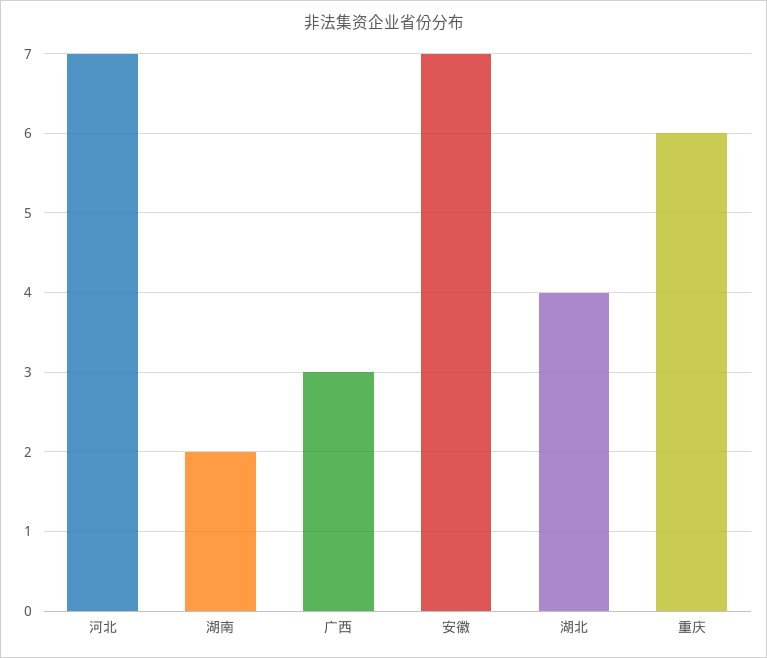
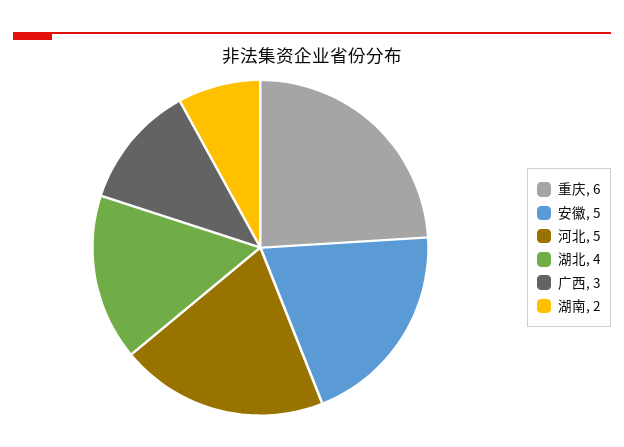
  {
-   "河北": 7,
+   "河北": 5,
    "湖南": 2,
    "广西": 3,
-   "安徽": 7,
+   "安徽": 5,
    "湖北": 4,
    "重庆": 6
  }

